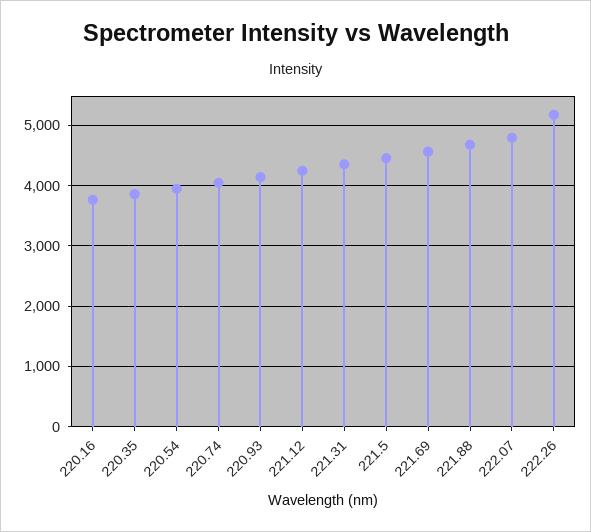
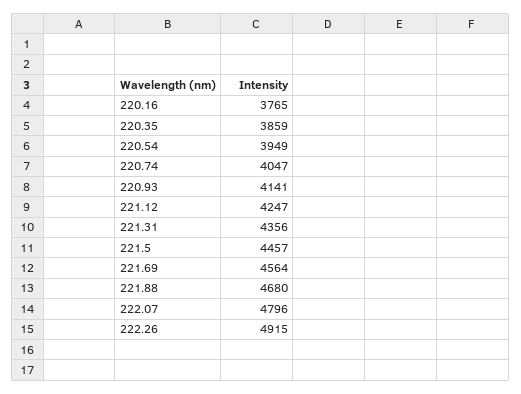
  {
    "220.16": 3765,
    "220.35": 3859,
    "220.54": 3949,
    "220.74": 4047,
    "220.93": 4141,
    "221.12": 4247,
    "221.31": 4356,
    "221.5": 4457,
    "221.69": 4564,
    "221.88": 4680,
    "222.07": 4796,
-   "222.26": 5200
+   "222.26": 4915
  }

